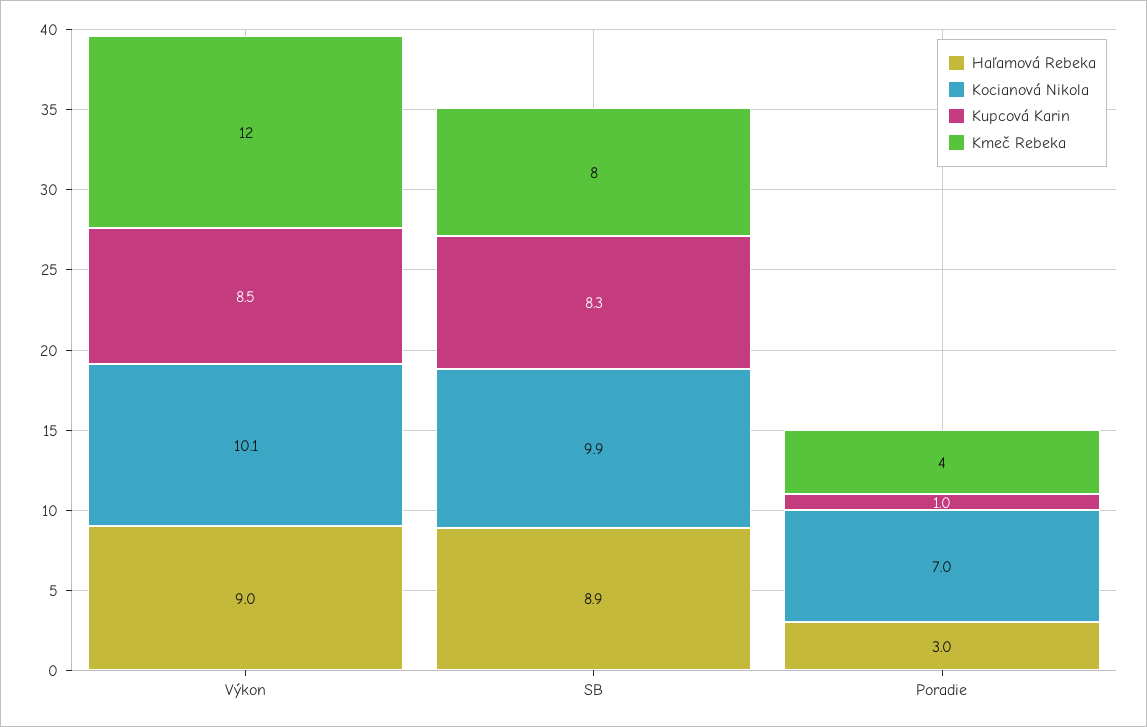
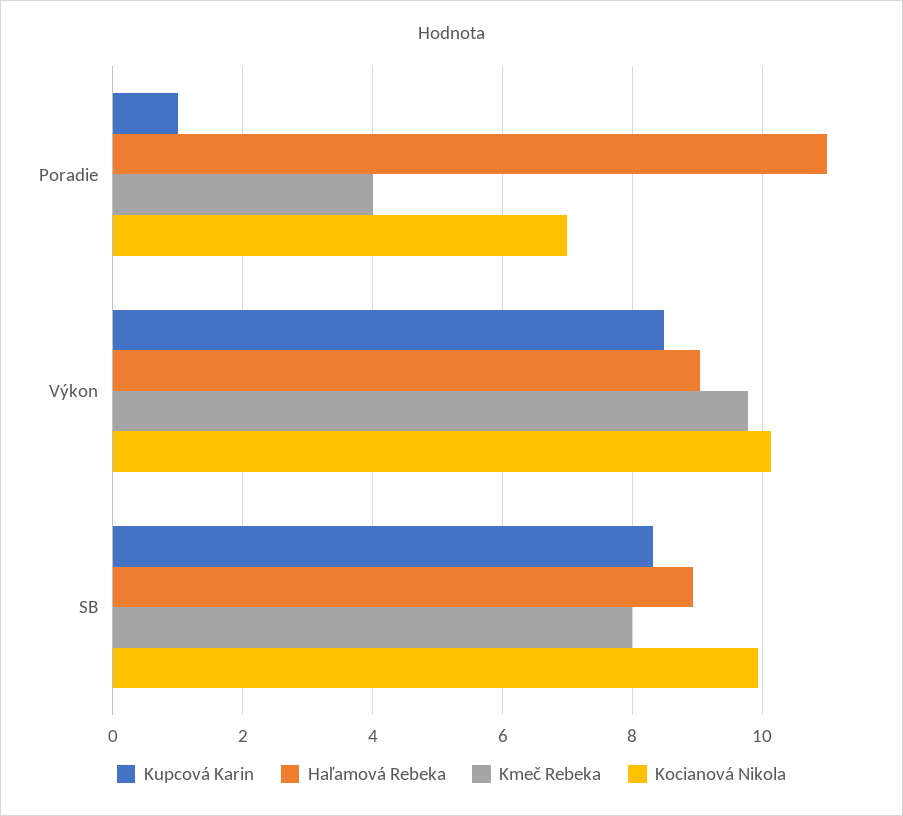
  {
    "Haľamová Rebeka": {
      "Výkon": 9,
      "SB": 8.9,
-     "Poradie": 3
+     "Poradie": 11
    },
    "Kocianová Nikola": {
      "Výkon": 10.1,
      "SB": 9.9,
      "Poradie": 7
    },
    "Kupcová Karin": {
      "Výkon": 8.5,
      "SB": 8.3,
      "Poradie": 1
    },
    "Kmeč Rebeka": {
-     "Výkon": 12,
+     "Výkon": 9.8,
      "SB": 8,
      "Poradie": 4
    }
  }

